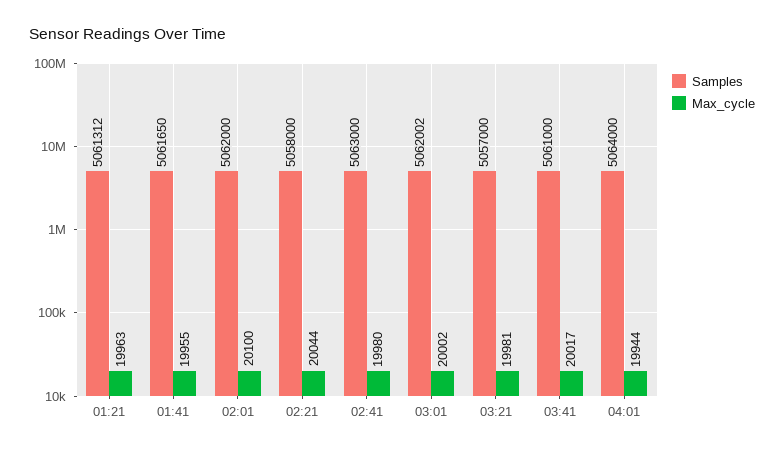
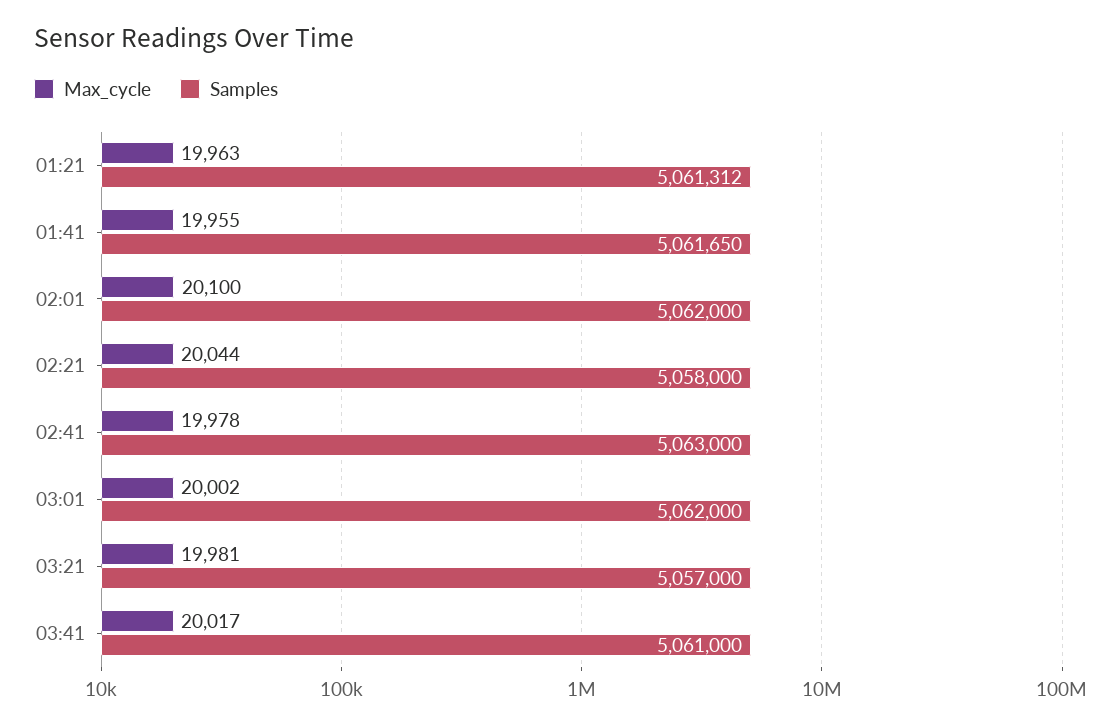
  {
    "Samples": {
      "01:21": 5061312,
      "01:41": 5061650,
      "02:01": 5062000,
      "02:21": 5058000,
      "02:41": 5063000,
-     "03:01": 5062002,
+     "03:01": 5062000,
      "03:21": 5057000,
-     "03:41": 5061000,
+     "03:41": 5061000
-     "04:01": 5064000
    },
    "Max_cycle": {
      "01:21": 19963,
      "01:41": 19955,
      "02:01": 20100,
      "02:21": 20044,
-     "02:41": 19980,
+     "02:41": 19978,
      "03:01": 20002,
      "03:21": 19981,
-     "03:41": 20017,
+     "03:41": 20017
-     "04:01": 19944
    }
  }

